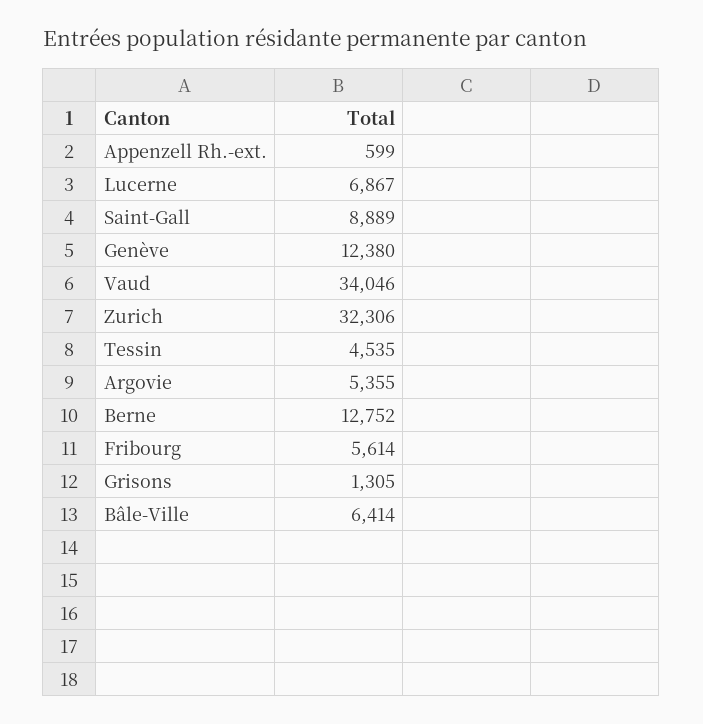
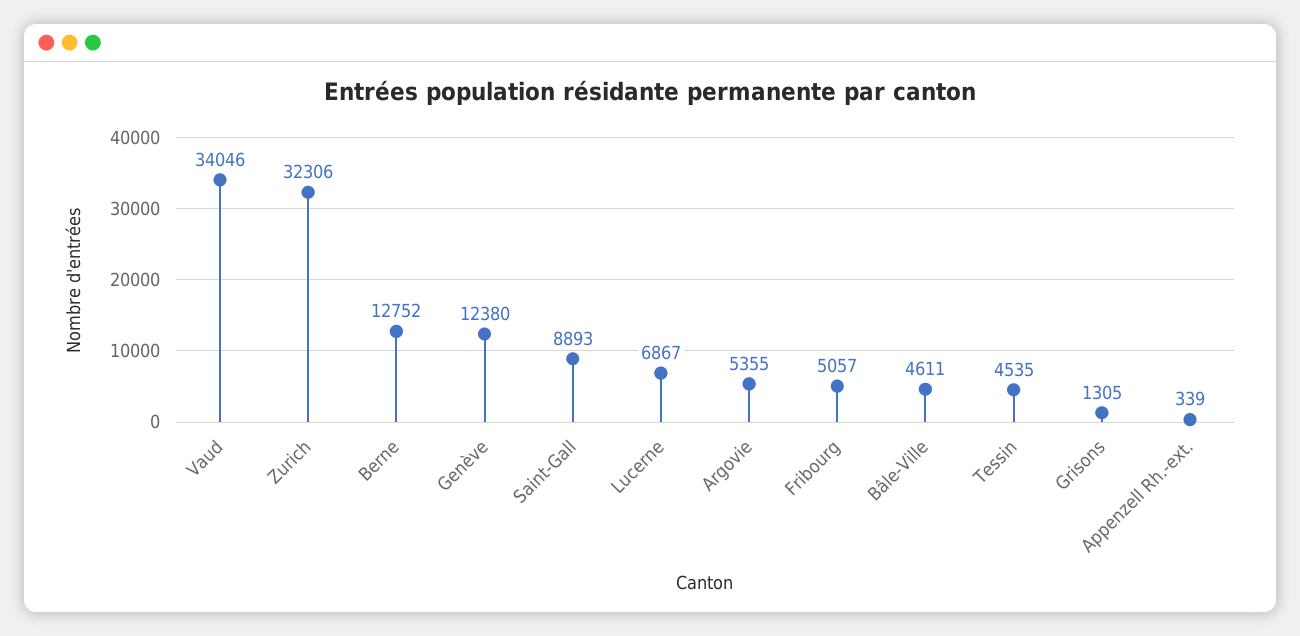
  {
-   "Appenzell Rh.-ext.": 599,
+   "Appenzell Rh.-ext.": 339,
    "Lucerne": 6867,
-   "Saint-Gall": 8889,
+   "Saint-Gall": 8893,
    "Genève": 12380,
    "Vaud": 34046,
    "Zurich": 32306,
    "Tessin": 4535,
    "Argovie": 5355,
    "Berne": 12752,
-   "Fribourg": 5614,
+   "Fribourg": 5057,
    "Grisons": 1305,
-   "Bâle-Ville": 6414
+   "Bâle-Ville": 4611
  }

